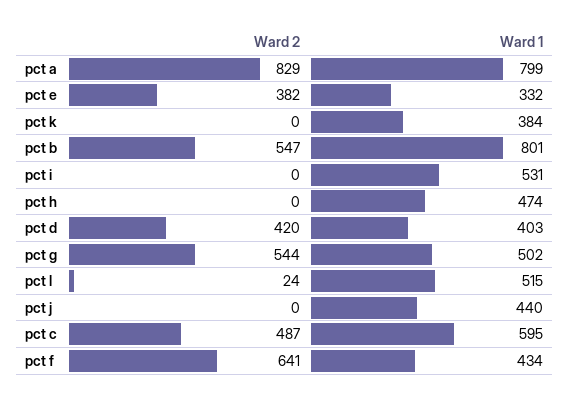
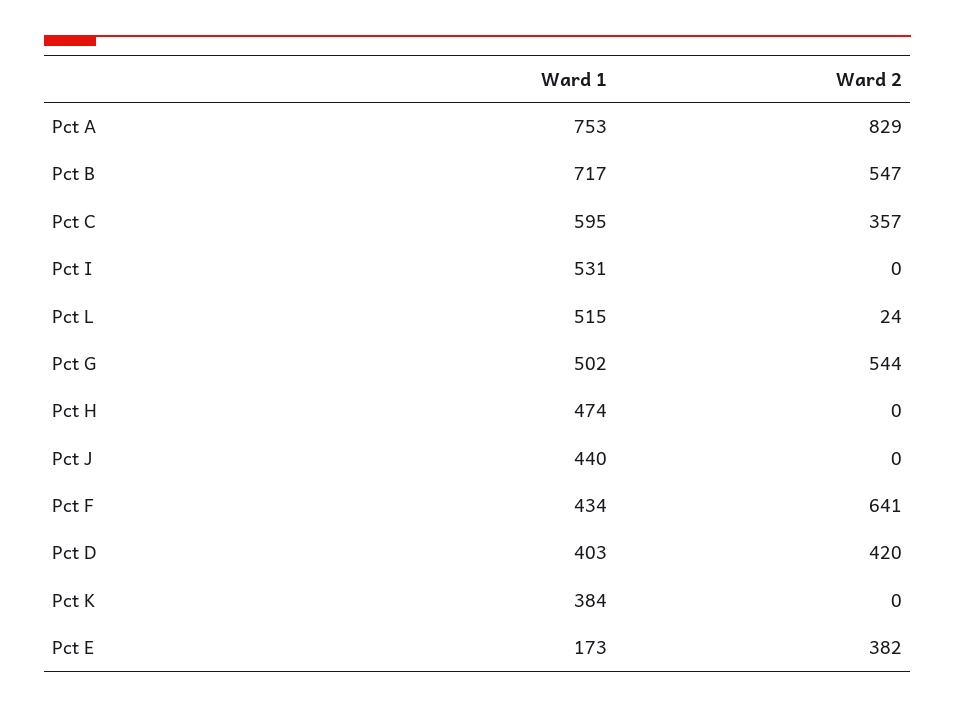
  {
    "Ward 2": {
      "pct a": 829,
      "pct e": 382,
      "pct k": 0,
      "pct b": 547,
      "pct i": 0,
      "pct h": 0,
      "pct d": 420,
      "pct g": 544,
      "pct l": 24,
      "pct j": 0,
-     "pct c": 487,
+     "pct c": 357,
      "pct f": 641
    },
    "Ward 1": {
-     "pct a": 799,
+     "pct a": 753,
-     "pct e": 332,
+     "pct e": 173,
      "pct k": 384,
-     "pct b": 801,
+     "pct b": 717,
      "pct i": 531,
      "pct h": 474,
      "pct d": 403,
      "pct g": 502,
      "pct l": 515,
      "pct j": 440,
      "pct c": 595,
      "pct f": 434
    }
  }

